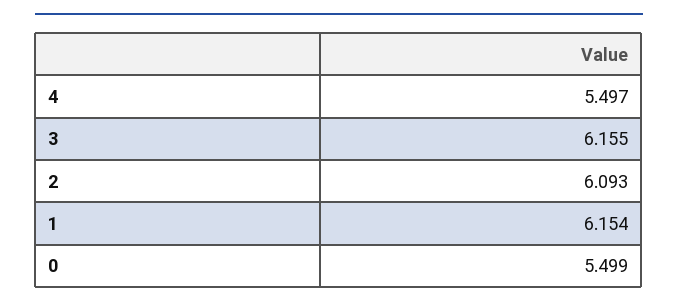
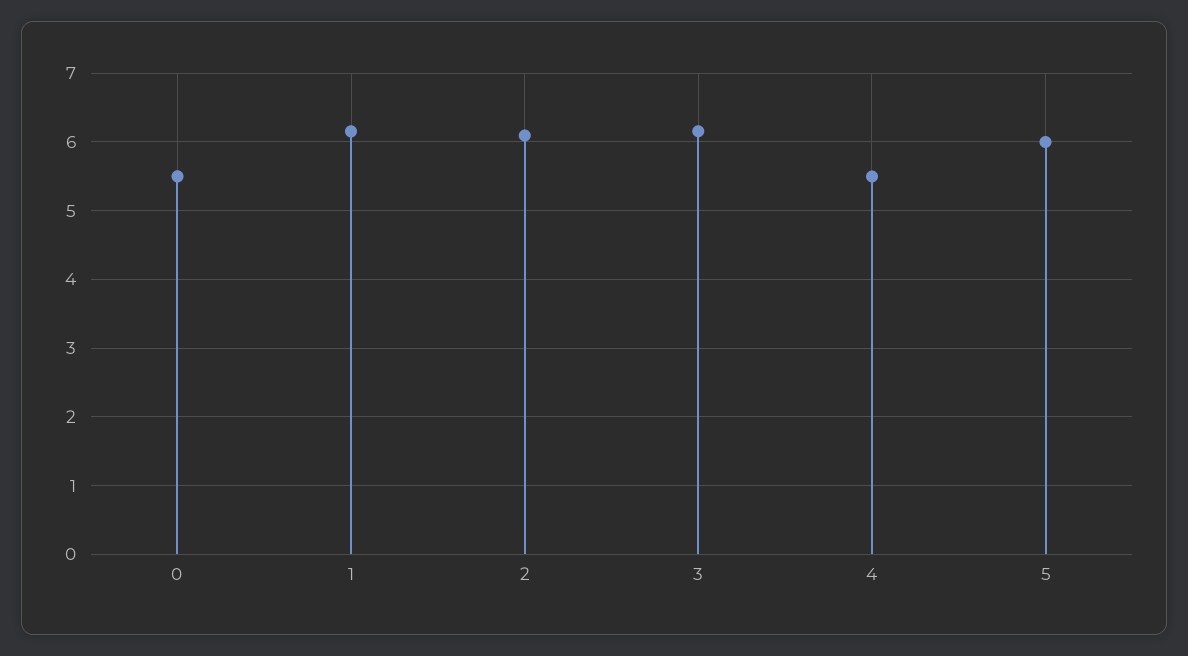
  {
    "4": 5.497,
    "3": 6.155,
    "2": 6.093,
    "1": 6.154,
-   "0": 5.499
+   "0": 5.499,
+   "5": 6
  }

